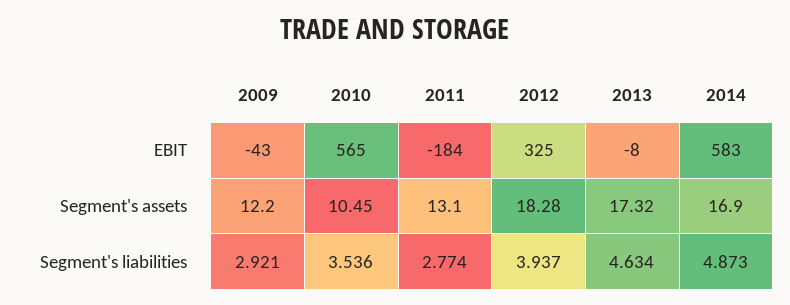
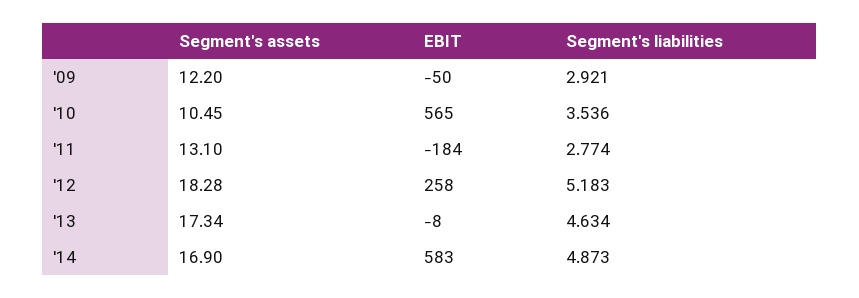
  {
    "2009": {
-     "EBIT": -43,
+     "EBIT": -50,
      "Segment's assets": 12.2,
      "Segment's liabilities": 2.921
    },
    "2010": {
      "EBIT": 565,
      "Segment's assets": 10.45,
      "Segment's liabilities": 3.536
    },
    "2011": {
      "EBIT": -184,
      "Segment's assets": 13.1,
      "Segment's liabilities": 2.774
    },
    "2012": {
-     "EBIT": 325,
+     "EBIT": 258,
      "Segment's assets": 18.28,
-     "Segment's liabilities": 3.937
+     "Segment's liabilities": 5.183
    },
    "2013": {
      "EBIT": -8,
-     "Segment's assets": 17.32,
+     "Segment's assets": 17.34,
      "Segment's liabilities": 4.634
    },
    "2014": {
      "EBIT": 583,
      "Segment's assets": 16.9,
      "Segment's liabilities": 4.873
    }
  }

